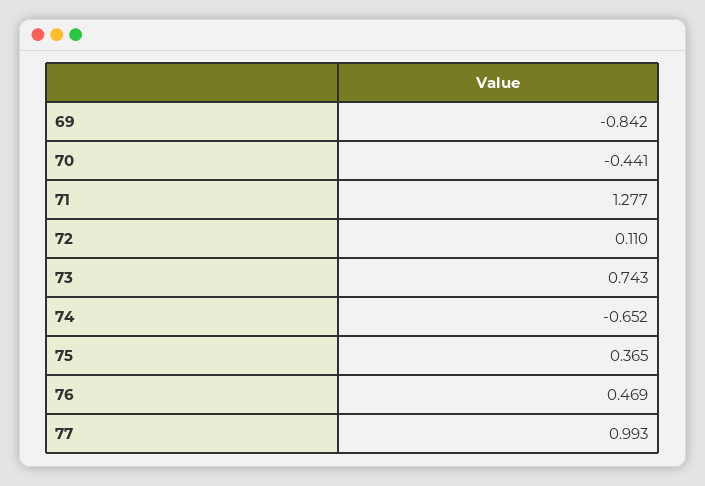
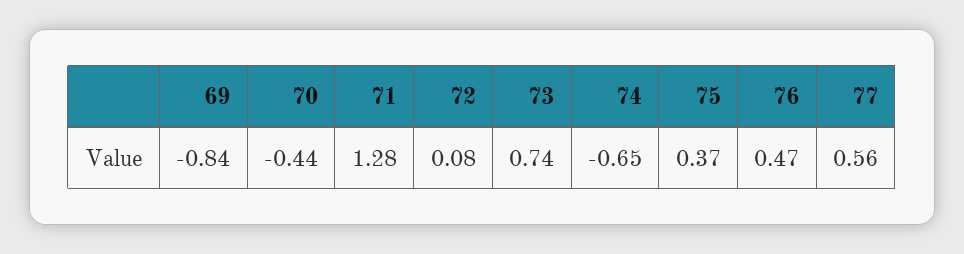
  {
    "69": -0.842,
    "70": -0.441,
    "71": 1.277,
-   "72": 0.11,
+   "72": 0.08,
    "73": 0.743,
    "74": -0.652,
    "75": 0.365,
    "76": 0.469,
-   "77": 0.993
+   "77": 0.56
  }

